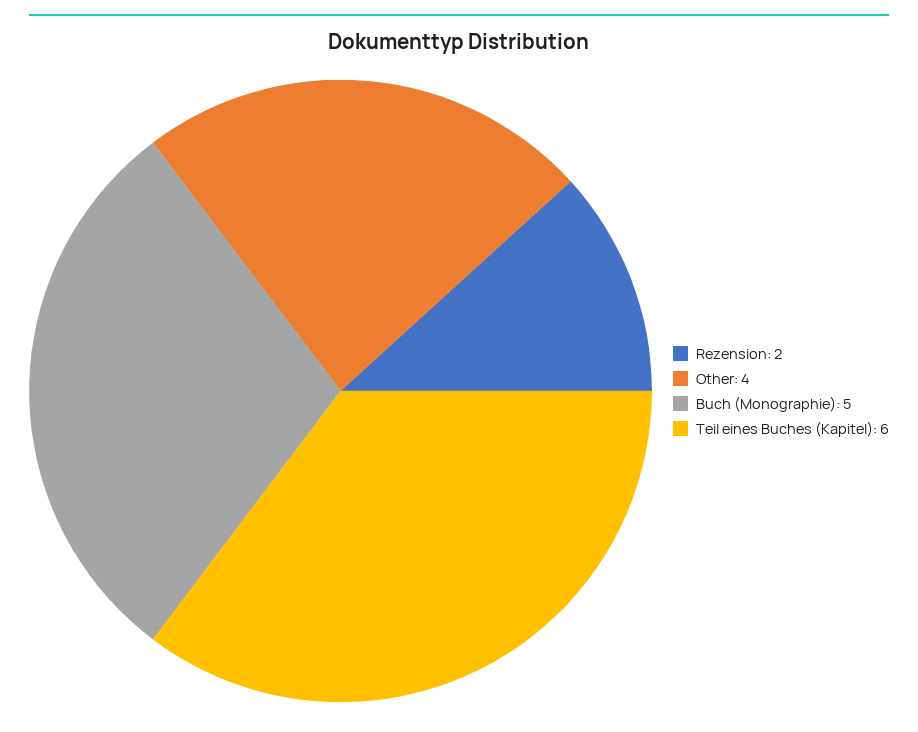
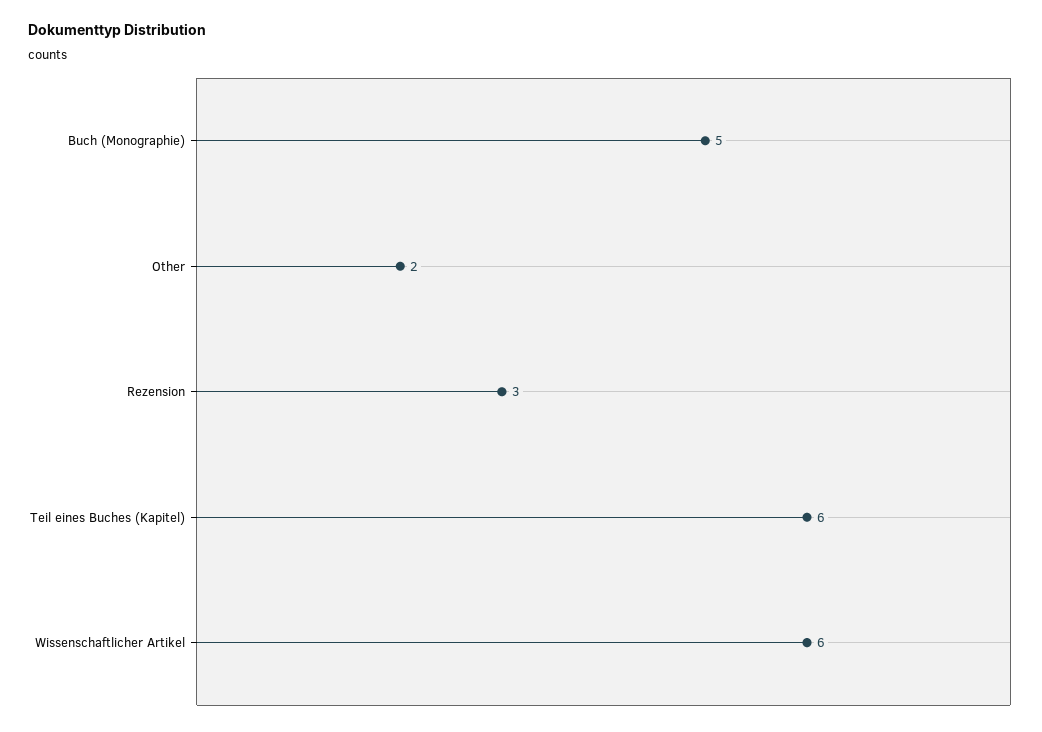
  {
-   "Rezension": 2,
+   "Rezension": 3,
-   "Other": 4,
+   "Other": 2,
    "Buch (Monographie)": 5,
-   "Teil eines Buches (Kapitel)": 6
+   "Teil eines Buches (Kapitel)": 6,
+   "Wissenschaftlicher Artikel": 6
  }

